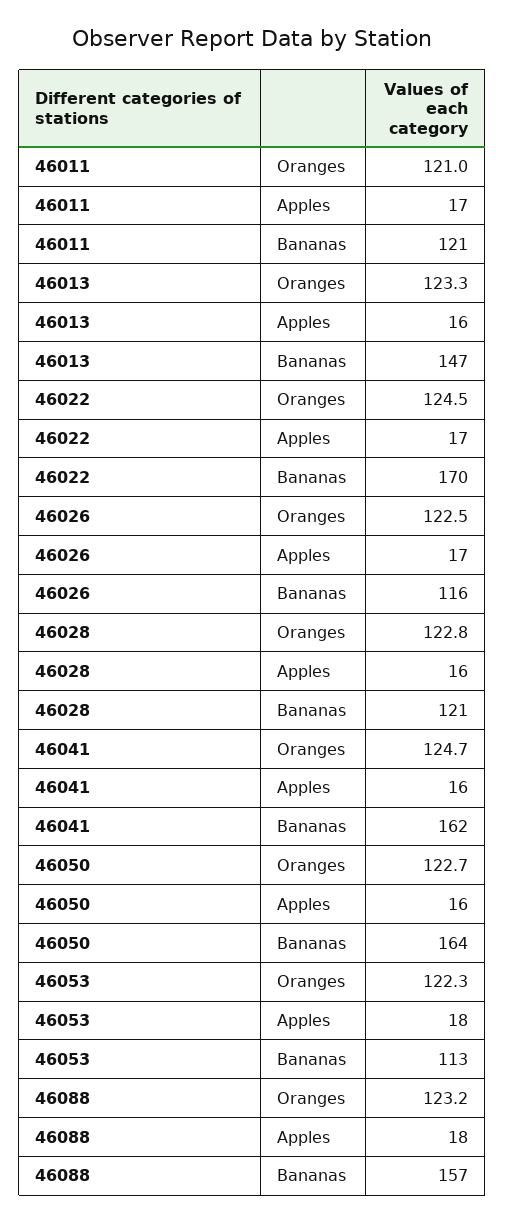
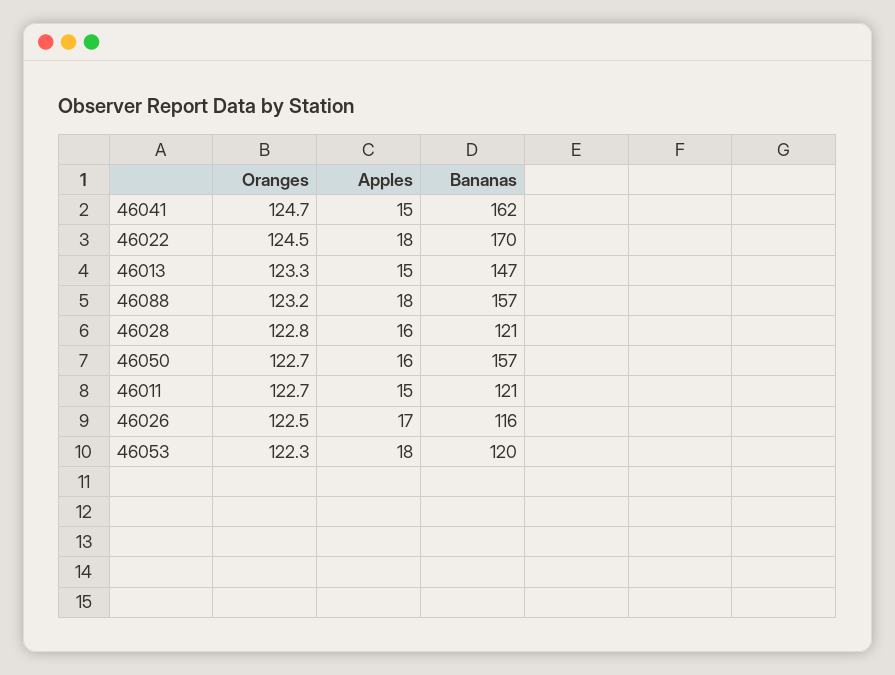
  {
    "46011": {
-     "Oranges": 121,
+     "Oranges": 122.7,
-     "Apples": 17,
+     "Apples": 15,
      "Bananas": 121
    },
    "46013": {
      "Oranges": 123.3,
-     "Apples": 16,
+     "Apples": 15,
      "Bananas": 147
    },
    "46022": {
      "Oranges": 124.5,
-     "Apples": 17,
+     "Apples": 18,
      "Bananas": 170
    },
    "46026": {
      "Oranges": 122.5,
      "Apples": 17,
      "Bananas": 116
    },
    "46028": {
      "Oranges": 122.8,
      "Apples": 16,
      "Bananas": 121
    },
    "46041": {
      "Oranges": 124.7,
-     "Apples": 16,
+     "Apples": 15,
      "Bananas": 162
    },
    "46050": {
      "Oranges": 122.7,
      "Apples": 16,
-     "Bananas": 164
+     "Bananas": 157
    },
    "46053": {
      "Oranges": 122.3,
      "Apples": 18,
-     "Bananas": 113
+     "Bananas": 120
    },
    "46088": {
      "Oranges": 123.2,
      "Apples": 18,
      "Bananas": 157
    }
  }

